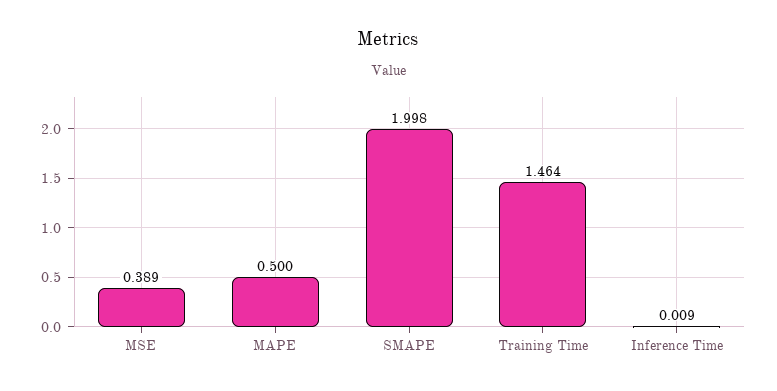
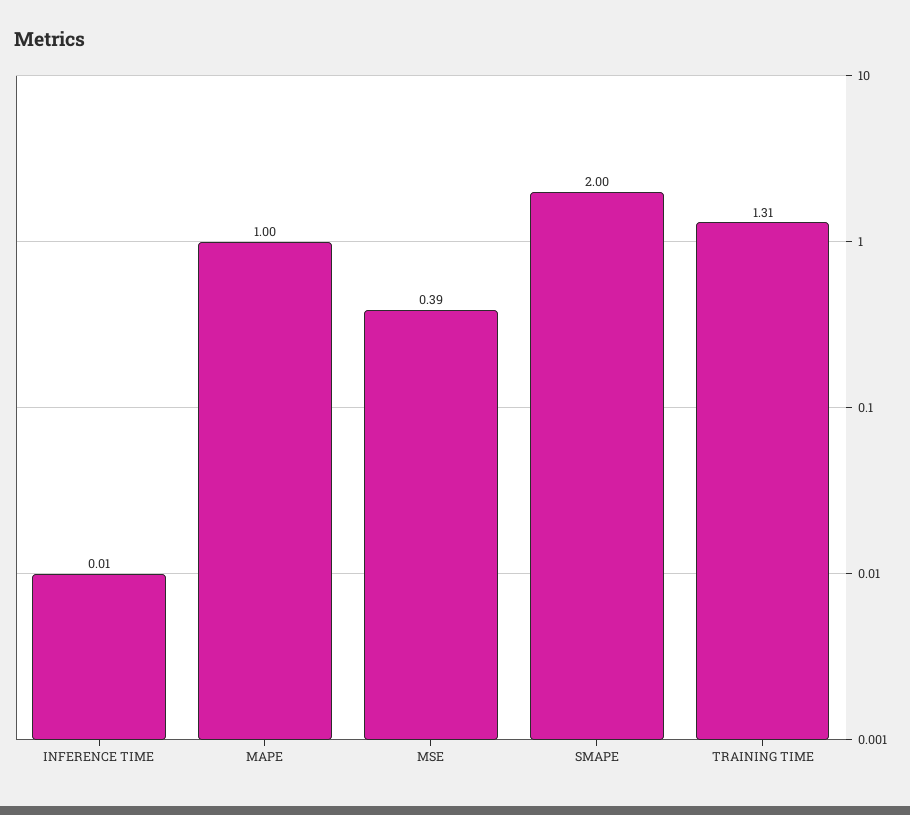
  {
    "MSE": 0.389,
-   "MAPE": 0.5,
+   "MAPE": 1,
    "SMAPE": 1.998,
-   "Training Time": 1.464,
+   "Training Time": 1.31,
    "Inference Time": 0.009
  }

